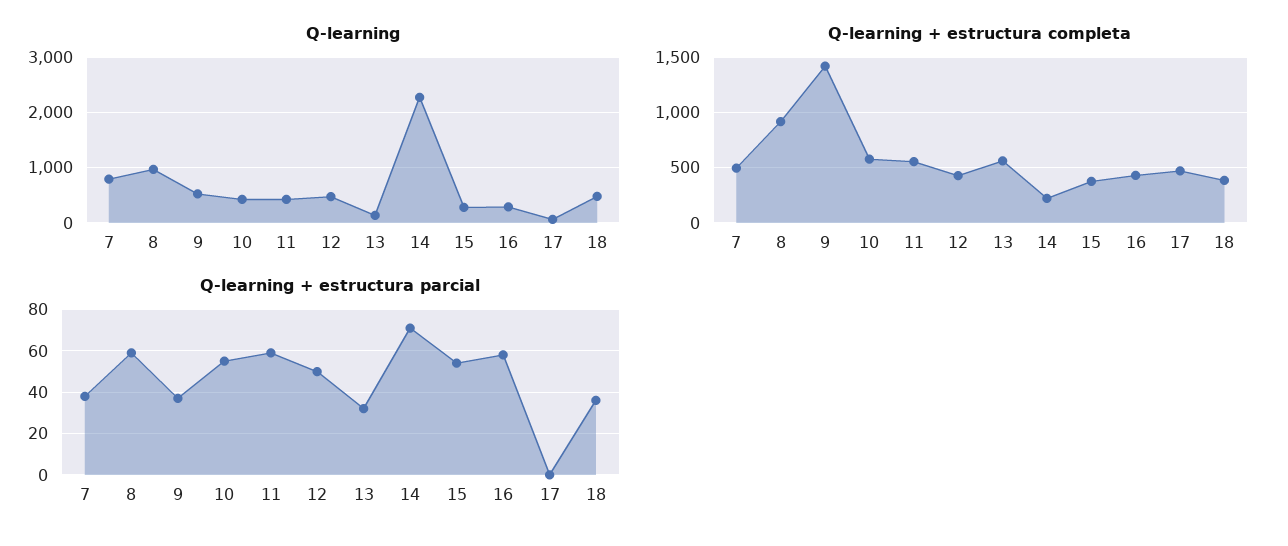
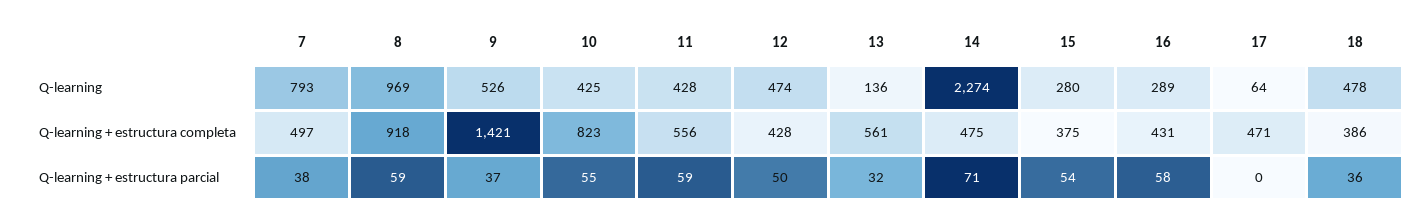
  {
    "Q-learning": {
      "7": 793,
      "8": 969,
      "9": 526,
      "10": 425,
      "11": 428,
      "12": 474,
      "13": 136,
      "14": 2274,
      "15": 280,
      "16": 289,
      "17": 64,
      "18": 478
    },
    "Q-learning + estructura completa": {
      "7": 497,
      "8": 918,
      "9": 1421,
-     "10": 600,
+     "10": 823,
      "11": 556,
      "12": 428,
      "13": 561,
-     "14": 200,
+     "14": 475,
      "15": 375,
      "16": 431,
      "17": 471,
      "18": 386
    },
    "Q-learning + estructura parcial": {
      "7": 38,
      "8": 59,
      "9": 37,
      "10": 55,
      "11": 59,
      "12": 50,
      "13": 32,
      "14": 71,
      "15": 54,
      "16": 58,
      "17": 0,
      "18": 36
    }
  }

